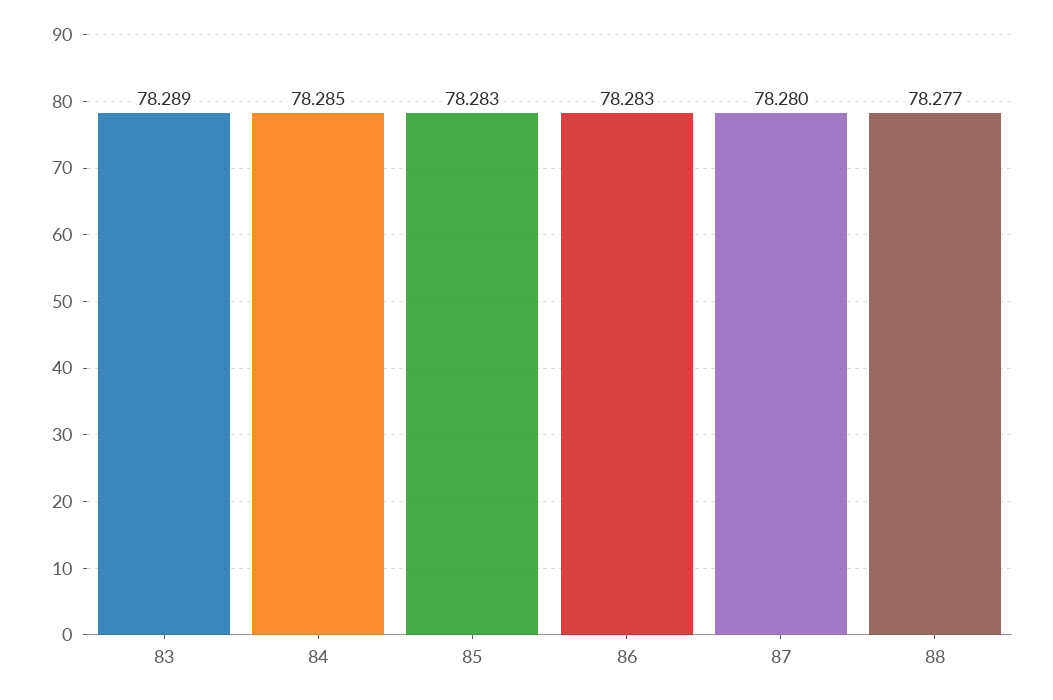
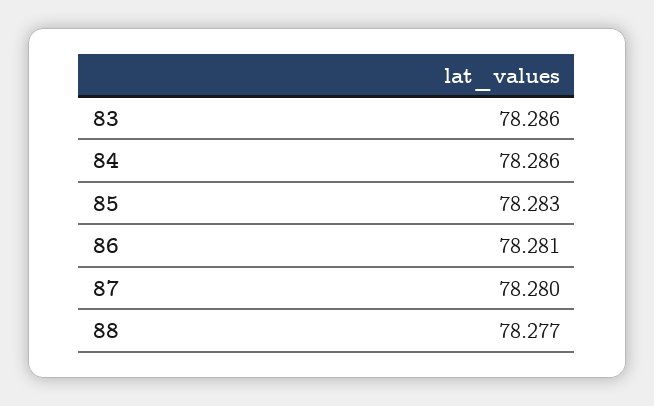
  {
-   "83": 78.289,
+   "83": 78.286,
-   "84": 78.285,
+   "84": 78.286,
    "85": 78.283,
-   "86": 78.283,
+   "86": 78.281,
    "87": 78.28,
    "88": 78.277
  }

